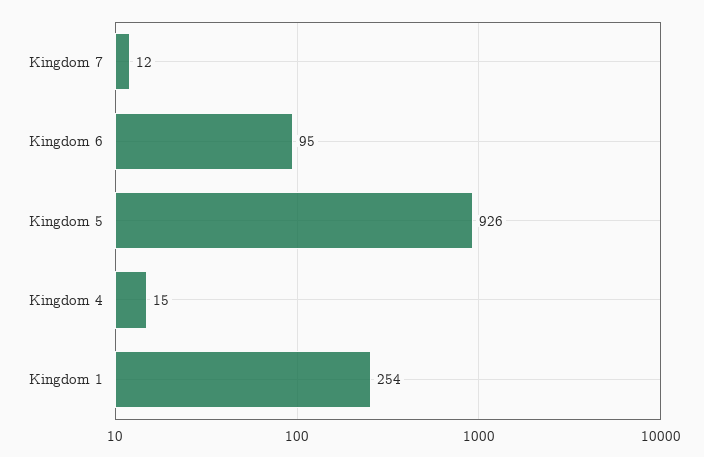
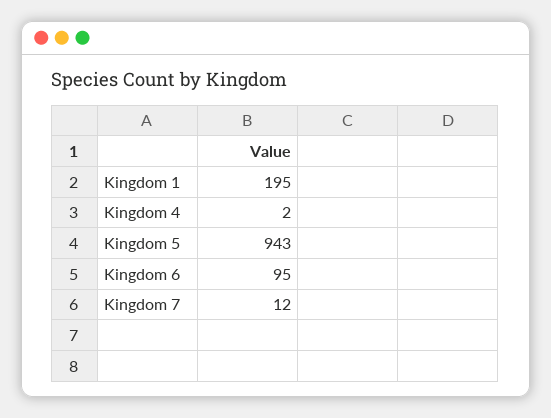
  {
    "Kingdom 7": 12,
    "Kingdom 6": 95,
-   "Kingdom 5": 926,
+   "Kingdom 5": 943,
-   "Kingdom 4": 15,
+   "Kingdom 4": 2,
-   "Kingdom 1": 254
+   "Kingdom 1": 195
  }

